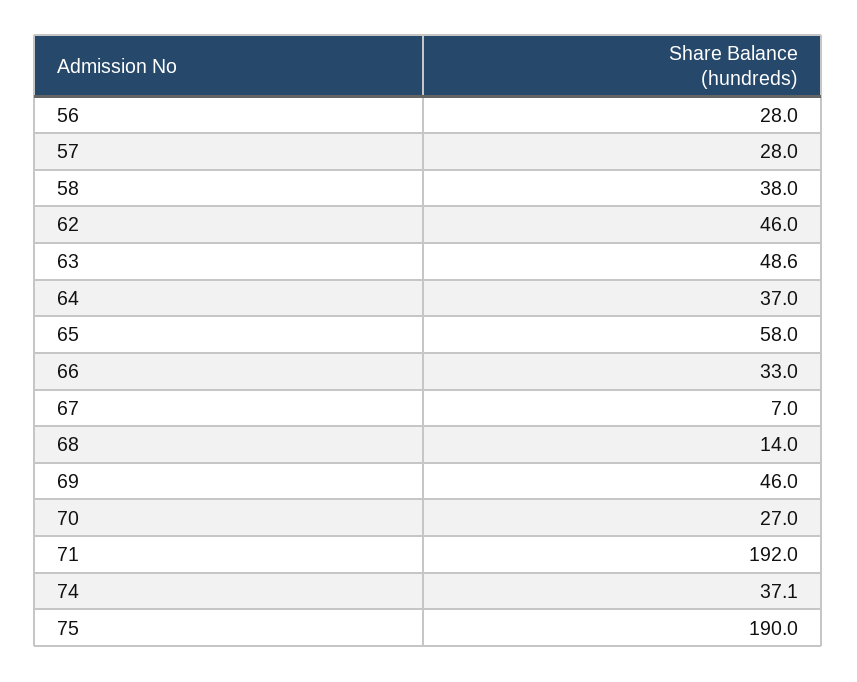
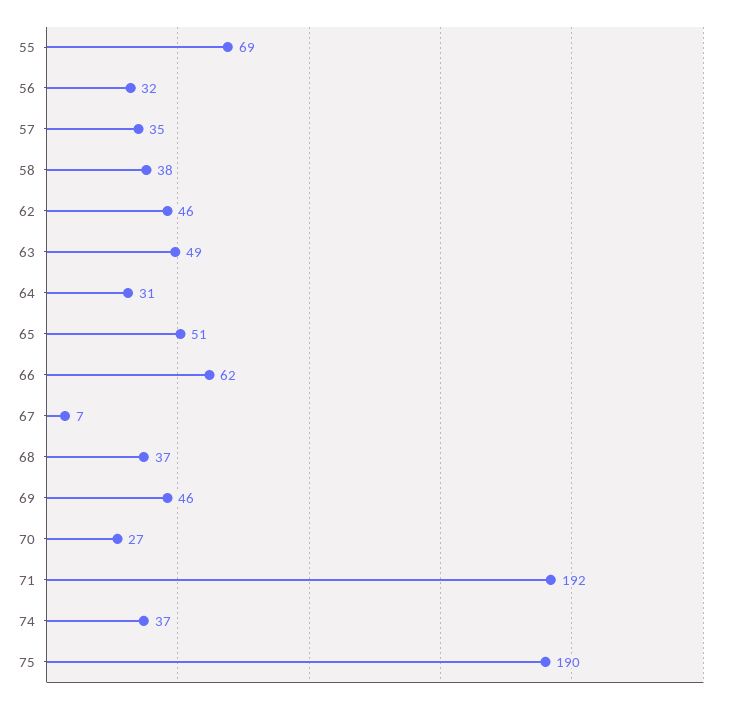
  {
-   "56": 28,
+   "56": 32,
-   "57": 28,
+   "57": 35,
    "58": 38,
    "62": 46,
    "63": 48.6,
-   "64": 37,
+   "64": 31,
-   "65": 58,
+   "65": 51,
-   "66": 33,
+   "66": 62,
    "67": 7,
-   "68": 14,
+   "68": 37,
    "69": 46,
    "70": 27,
    "71": 192,
    "74": 37.1,
-   "75": 190
+   "75": 190,
+   "55": 69
  }

